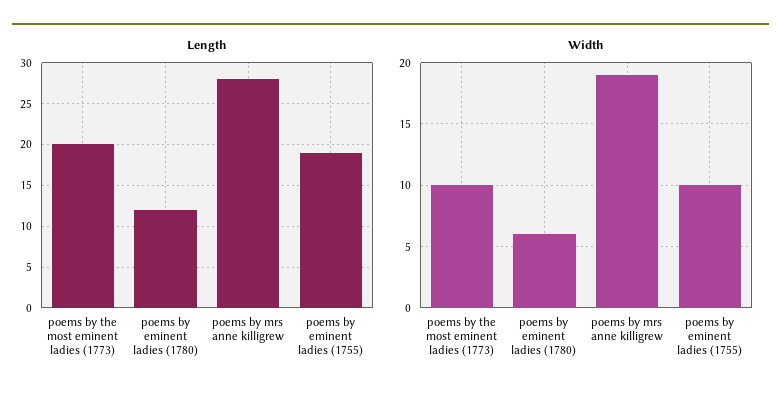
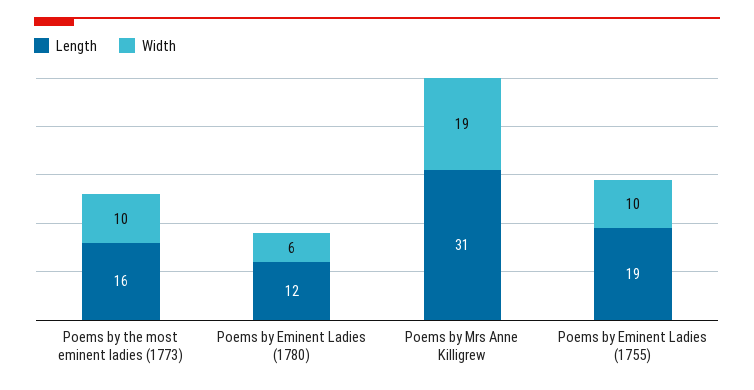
  {
    "Length": {
-     "poems by the most eminent ladies (1773)": 20,
+     "poems by the most eminent ladies (1773)": 16,
      "poems by eminent ladies (1780)": 12,
-     "poems by mrs anne killigrew": 28,
+     "poems by mrs anne killigrew": 31,
      "poems by eminent ladies (1755)": 19
    },
    "Width": {
      "poems by the most eminent ladies (1773)": 10,
      "poems by eminent ladies (1780)": 6,
      "poems by mrs anne killigrew": 19,
      "poems by eminent ladies (1755)": 10
    }
  }

